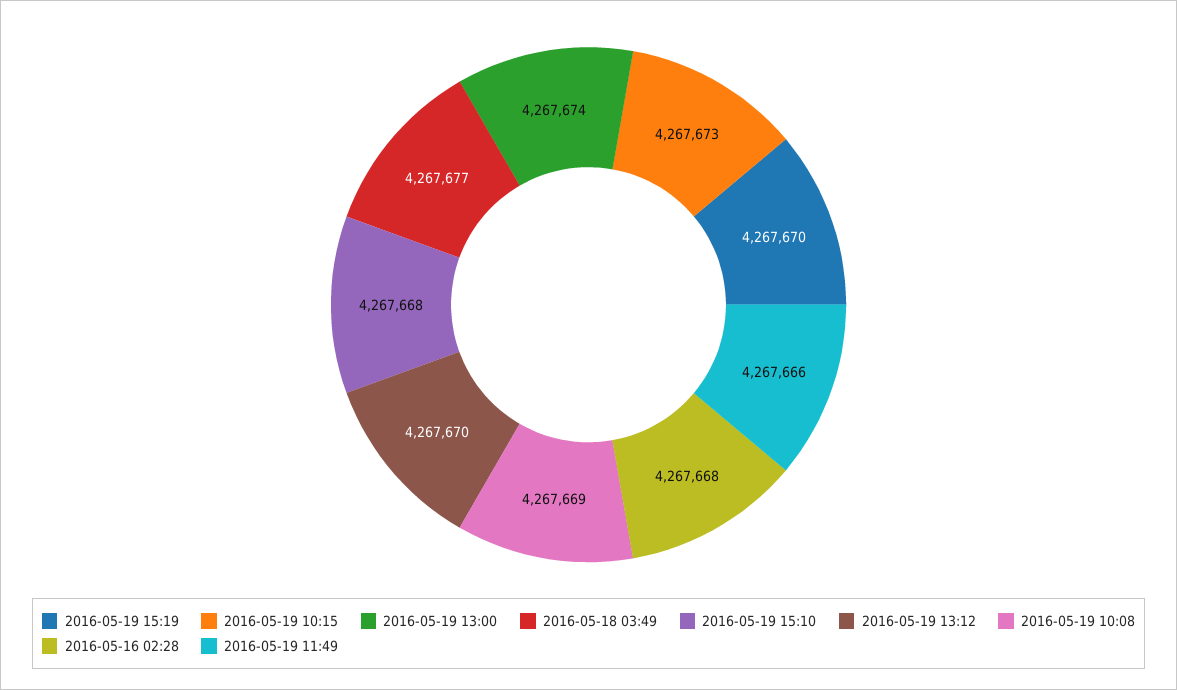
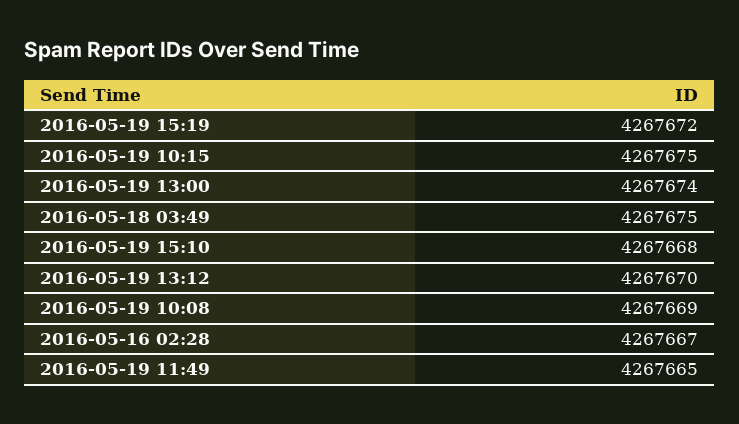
  {
-   "2016-05-19 15:19": 4267670,
+   "2016-05-19 15:19": 4267672,
-   "2016-05-19 10:15": 4267673,
+   "2016-05-19 10:15": 4267675,
    "2016-05-19 13:00": 4267674,
-   "2016-05-18 03:49": 4267677,
+   "2016-05-18 03:49": 4267675,
    "2016-05-19 15:10": 4267668,
    "2016-05-19 13:12": 4267670,
    "2016-05-19 10:08": 4267669,
-   "2016-05-16 02:28": 4267668,
+   "2016-05-16 02:28": 4267667,
-   "2016-05-19 11:49": 4267666
+   "2016-05-19 11:49": 4267665
  }

